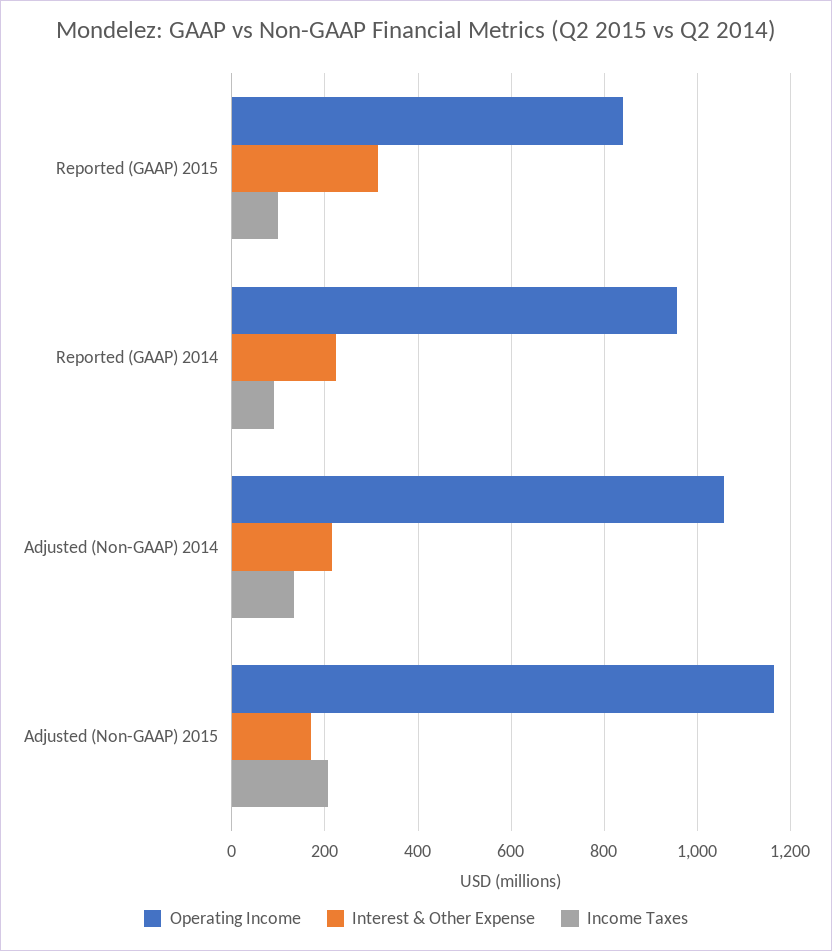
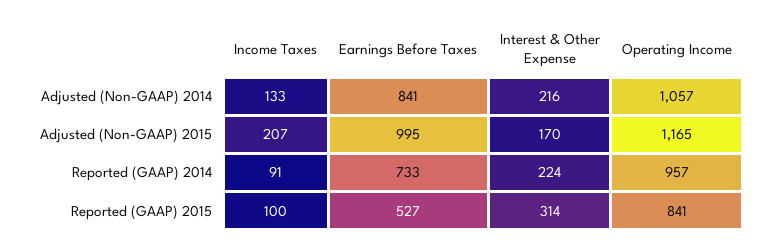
  {
    "Operating Income": {
      "Reported (GAAP) 2015": 841,
      "Reported (GAAP) 2014": 957,
      "Adjusted (Non-GAAP) 2014": 1057,
      "Adjusted (Non-GAAP) 2015": 1165
    },
    "Interest & Other Expense": {
      "Reported (GAAP) 2015": 314,
      "Reported (GAAP) 2014": 224,
      "Adjusted (Non-GAAP) 2014": 216,
      "Adjusted (Non-GAAP) 2015": 170
    },
    "Income Taxes": {
      "Reported (GAAP) 2015": 100,
      "Reported (GAAP) 2014": 91,
      "Adjusted (Non-GAAP) 2014": 133,
      "Adjusted (Non-GAAP) 2015": 207
-   }
+   },
+   "Earnings Before Taxes": {
+     "Adjusted (Non-GAAP) 2014": 841,
+     "Adjusted (Non-GAAP) 2015": 995,
+     "Reported (GAAP) 2014": 733,
+     "Reported (GAAP) 2015": 527
+   }
  }

